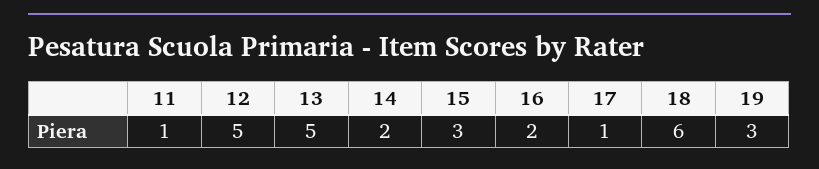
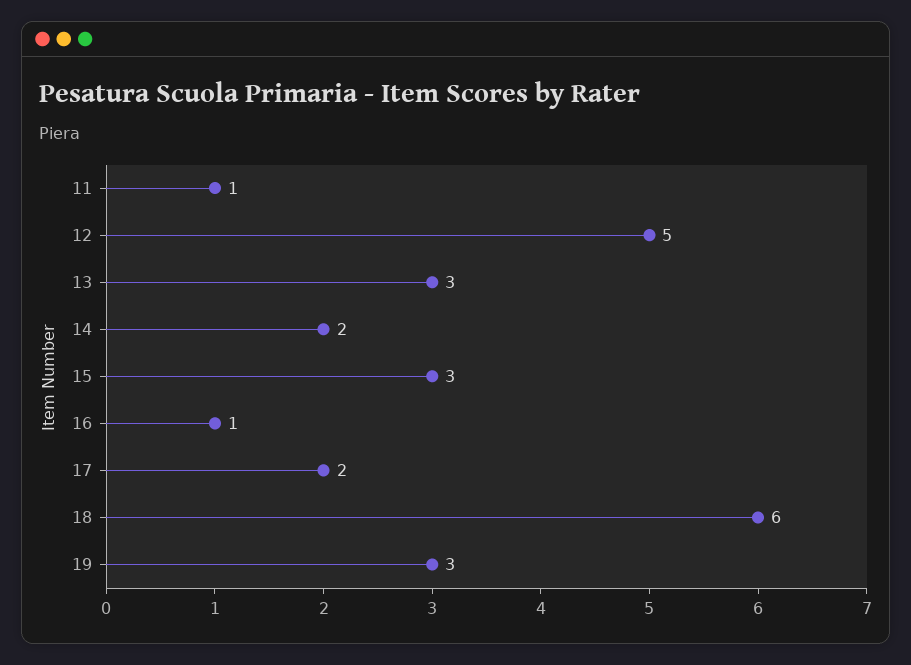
  {
    "11": 1,
    "12": 5,
-   "13": 5,
+   "13": 3,
    "14": 2,
    "15": 3,
-   "16": 2,
+   "16": 1,
-   "17": 1,
+   "17": 2,
    "18": 6,
    "19": 3
  }

